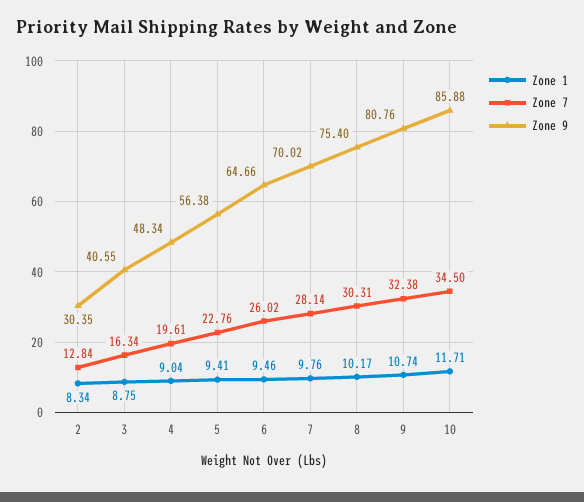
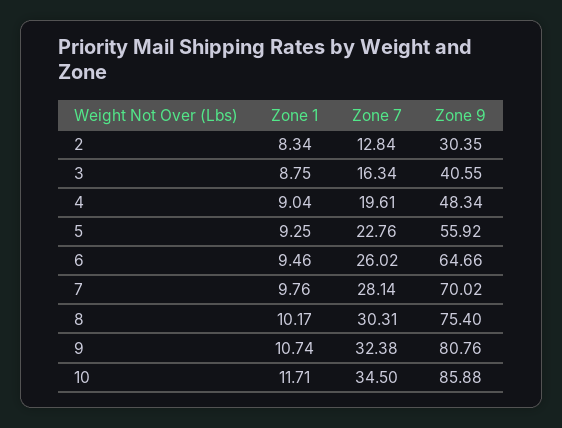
  {
    "Zone 1": {
      "2": 8.34,
      "3": 8.75,
      "4": 9.04,
-     "5": 9.41,
+     "5": 9.25,
      "6": 9.46,
      "7": 9.76,
      "8": 10.17,
      "9": 10.74,
      "10": 11.71
    },
    "Zone 7": {
      "2": 12.84,
      "3": 16.34,
      "4": 19.61,
      "5": 22.76,
      "6": 26.02,
      "7": 28.14,
      "8": 30.31,
      "9": 32.38,
      "10": 34.5
    },
    "Zone 9": {
      "2": 30.35,
      "3": 40.55,
      "4": 48.34,
-     "5": 56.38,
+     "5": 55.92,
      "6": 64.66,
      "7": 70.02,
      "8": 75.4,
      "9": 80.76,
      "10": 85.88
    }
  }

